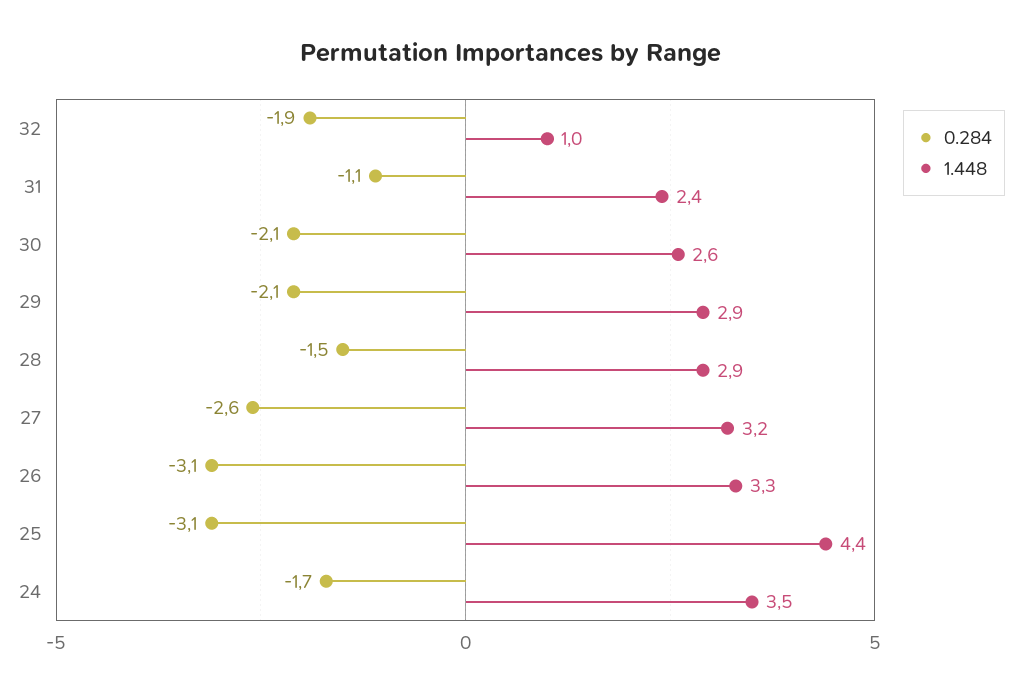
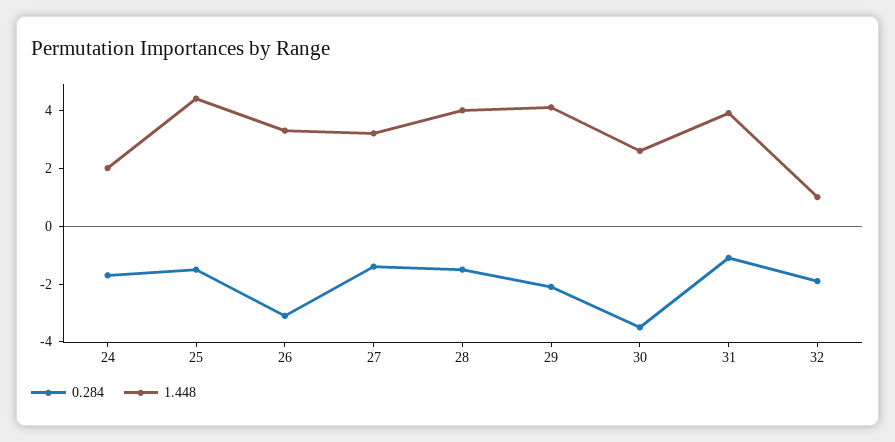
  {
    "0.284": {
      "32": -1.9,
      "31": -1.1,
-     "30": -2.1,
+     "30": -3.5,
      "29": -2.1,
      "28": -1.5,
-     "27": -2.6,
+     "27": -1.5,
      "26": -3.1,
-     "25": -3.1,
+     "25": -1.5,
      "24": -1.7
    },
    "1.448": {
      "32": 1,
-     "31": 2.4,
+     "31": 4,
      "30": 2.6,
-     "29": 2.9,
+     "29": 4,
-     "28": 2.9,
+     "28": 4,
      "27": 3.2,
      "26": 3.3,
      "25": 4.4,
-     "24": 3.5
+     "24": 2
    }
  }

